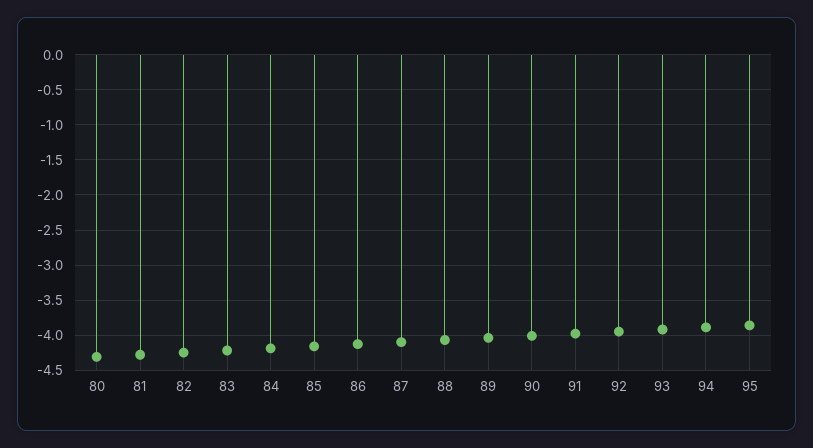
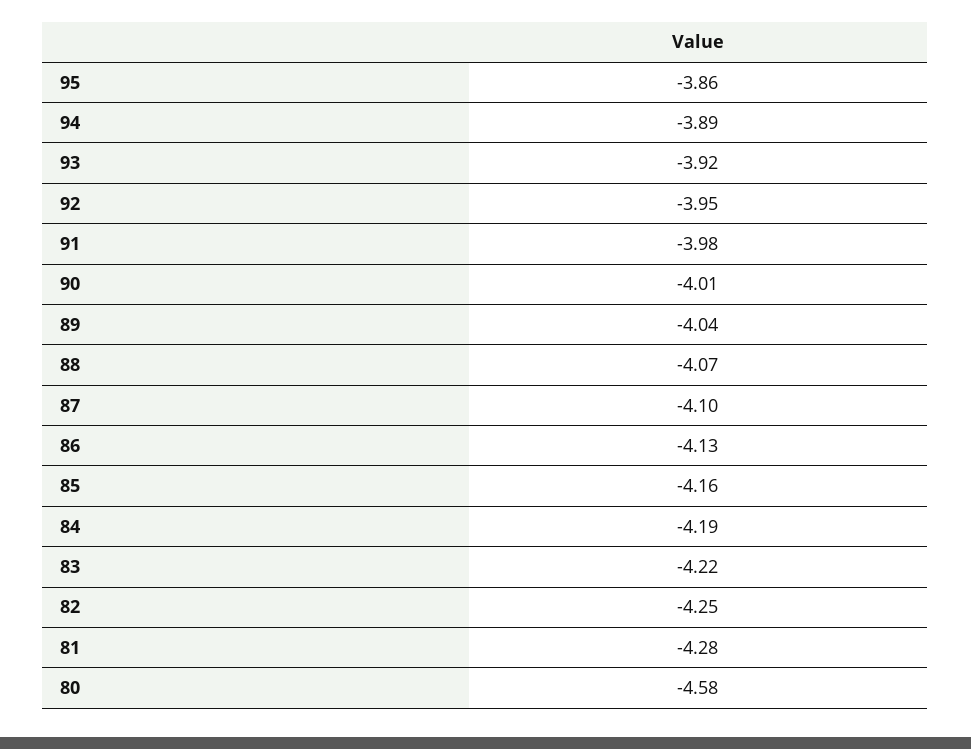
  {
-   "80": -4.3,
+   "80": -4.58,
    "81": -4.28,
    "82": -4.25,
    "83": -4.22,
    "84": -4.19,
    "85": -4.16,
    "86": -4.13,
    "87": -4.1,
    "88": -4.07,
    "89": -4.04,
    "90": -4.01,
    "91": -3.98,
    "92": -3.95,
    "93": -3.92,
    "94": -3.89,
    "95": -3.86
  }

